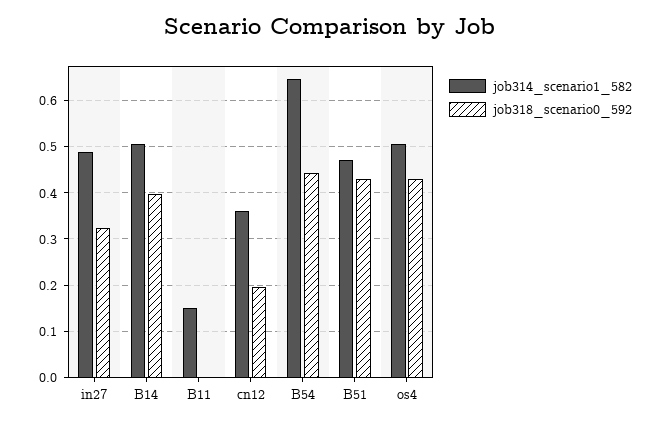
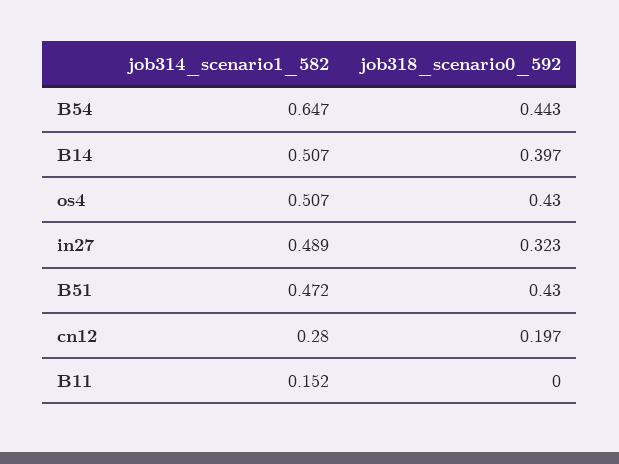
  {
    "job314_scenario1_582": {
      "in27": 0.489,
      "B14": 0.507,
      "B11": 0.152,
-     "cn12": 0.36,
+     "cn12": 0.28,
      "B54": 0.647,
      "B51": 0.472,
      "os4": 0.507
    },
    "job318_scenario0_592": {
      "in27": 0.323,
      "B14": 0.397,
      "B11": 0,
      "cn12": 0.197,
      "B54": 0.443,
      "B51": 0.43,
      "os4": 0.43
    }
  }

